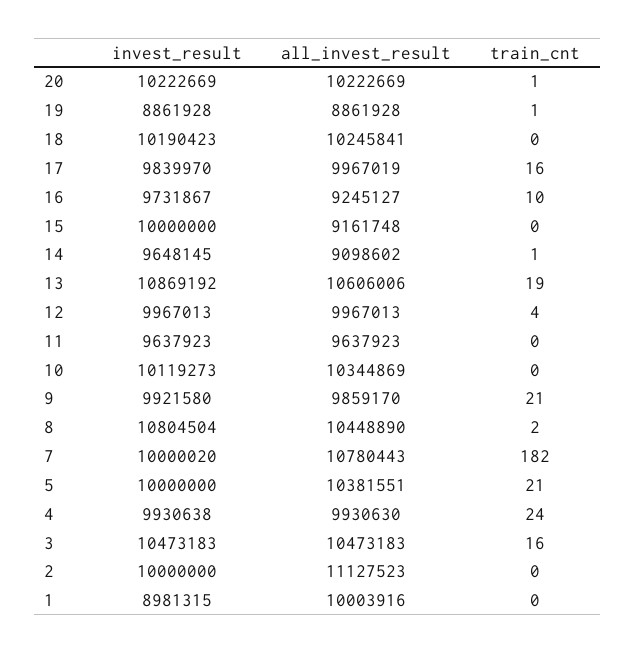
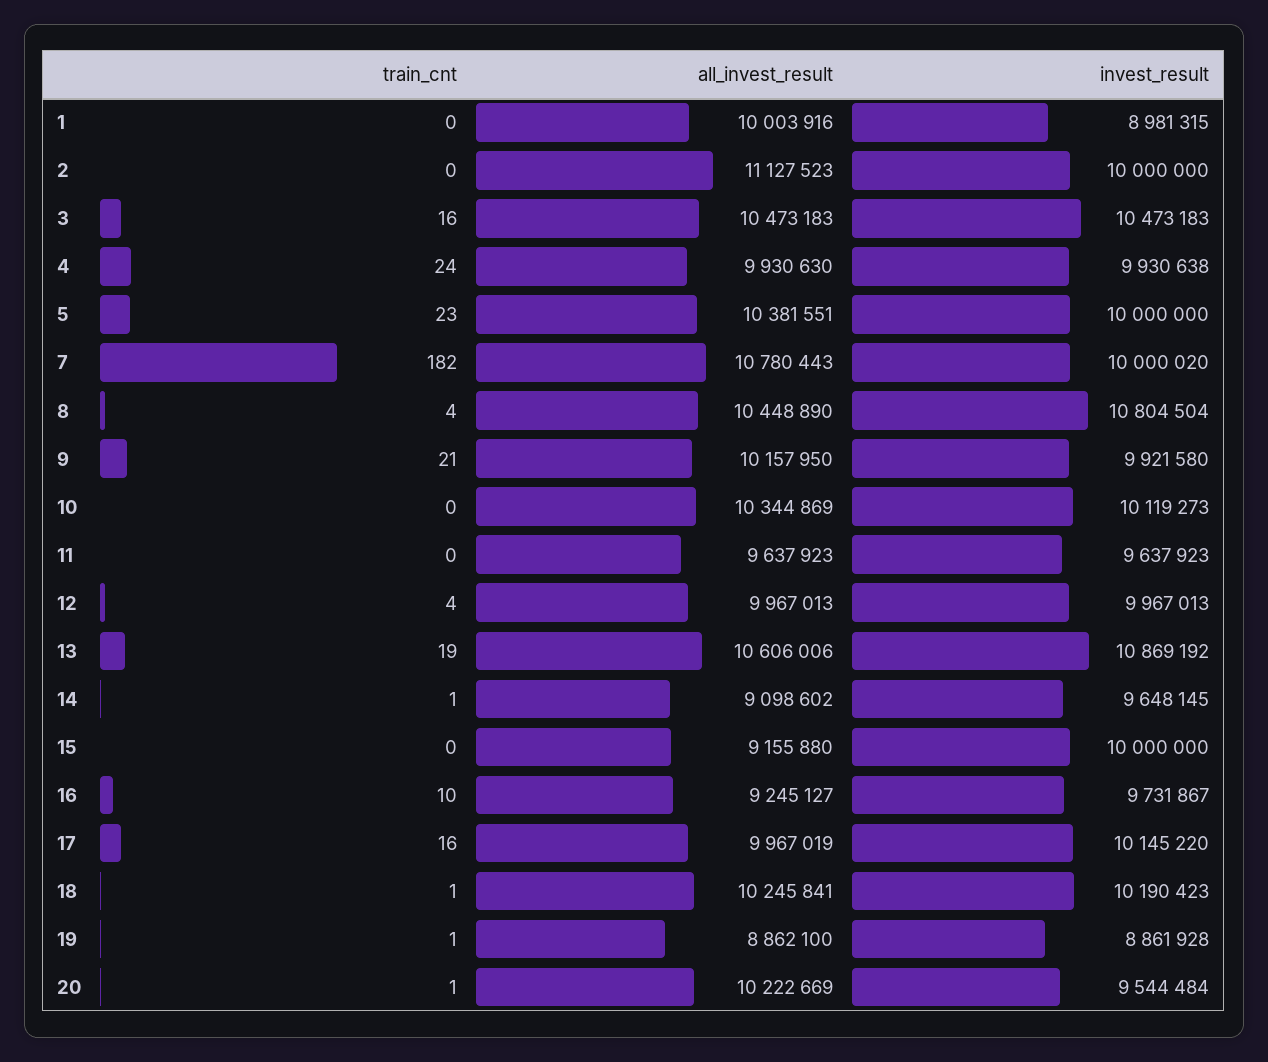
  {
    "invest_result": {
-     "20": 10222669,
+     "20": 9544484,
      "19": 8861928,
      "18": 10190423,
-     "17": 9839970,
+     "17": 10145220,
      "16": 9731867,
      "15": 10000000,
      "14": 9648145,
      "13": 10869192,
      "12": 9967013,
      "11": 9637923,
      "10": 10119273,
      "9": 9921580,
      "8": 10804504,
      "7": 10000020,
      "5": 10000000,
      "4": 9930638,
      "3": 10473183,
      "2": 10000000,
      "1": 8981315
    },
    "all_invest_result": {
      "20": 10222669,
-     "19": 8861928,
+     "19": 8862100,
      "18": 10245841,
      "17": 9967019,
      "16": 9245127,
-     "15": 9161748,
+     "15": 9155880,
      "14": 9098602,
      "13": 10606006,
      "12": 9967013,
      "11": 9637923,
      "10": 10344869,
-     "9": 9859170,
+     "9": 10157950,
      "8": 10448890,
      "7": 10780443,
      "5": 10381551,
      "4": 9930630,
      "3": 10473183,
      "2": 11127523,
      "1": 10003916
    },
    "train_cnt": {
      "20": 1,
      "19": 1,
-     "18": 0,
+     "18": 1,
      "17": 16,
      "16": 10,
      "15": 0,
      "14": 1,
      "13": 19,
      "12": 4,
      "11": 0,
      "10": 0,
      "9": 21,
-     "8": 2,
+     "8": 4,
      "7": 182,
-     "5": 21,
+     "5": 23,
      "4": 24,
      "3": 16,
      "2": 0,
      "1": 0
    }
  }

